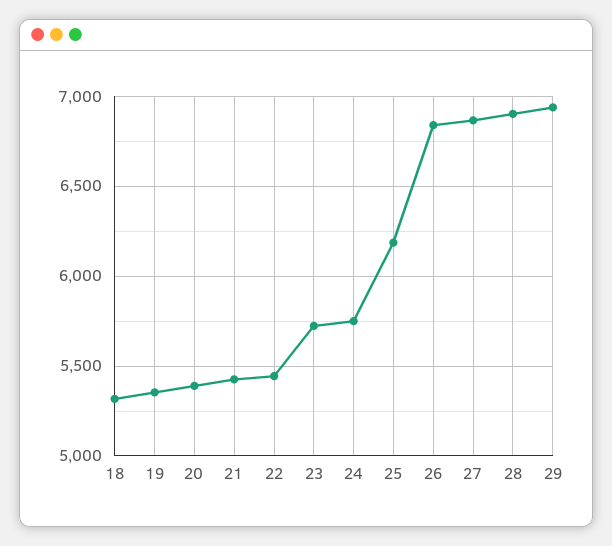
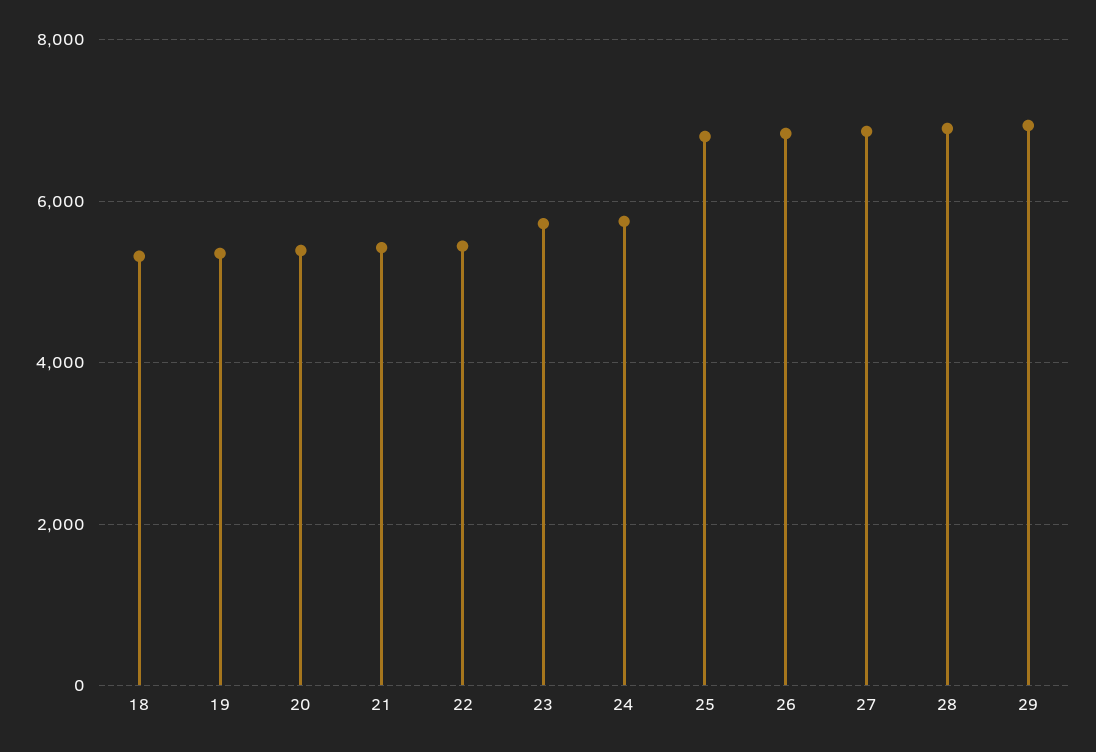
  {
    "18": 5300,
    "19": 5350,
    "20": 5400,
    "21": 5450,
    "22": 5450,
    "23": 5700,
    "24": 5750,
-   "25": 6200,
+   "25": 6800,
    "26": 6850,
    "27": 6850,
    "28": 6900,
    "29": 6950
  }

